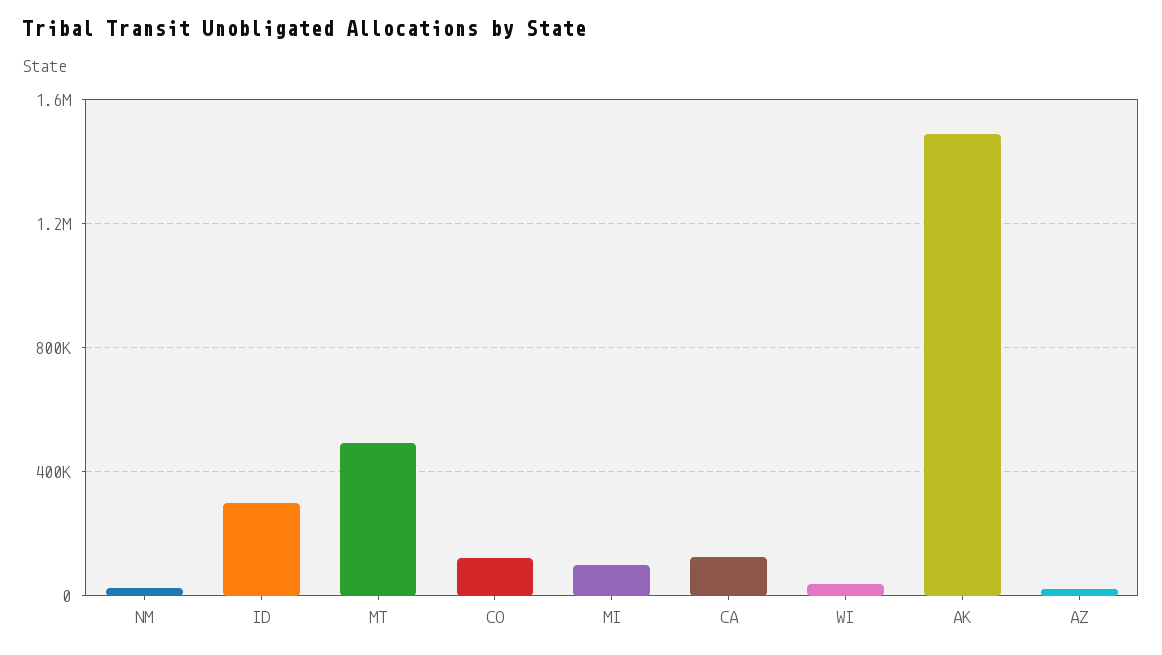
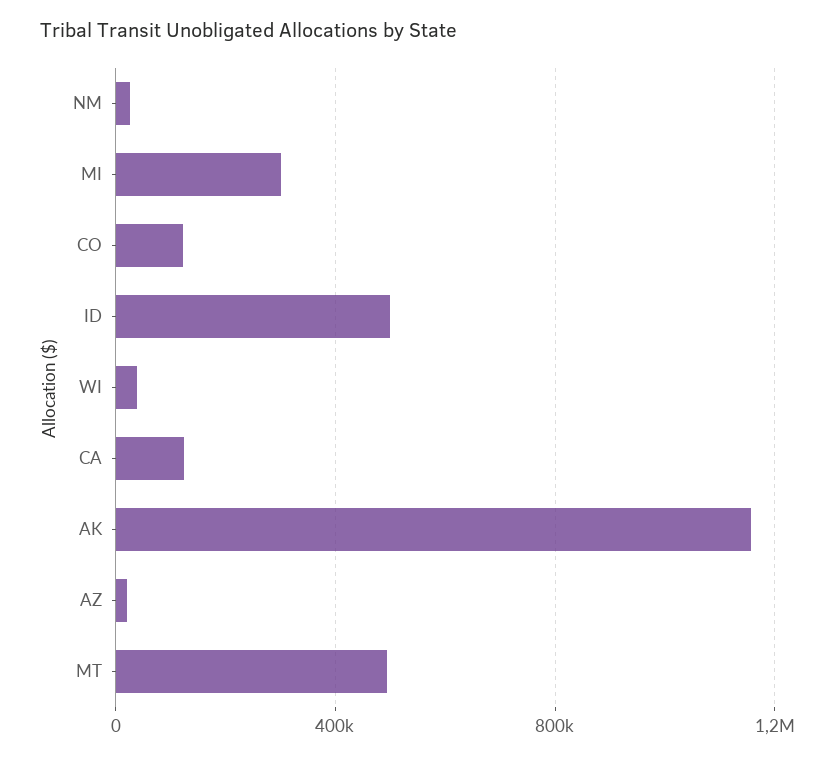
  {
    "NM": 50000,
-   "ID": 300000,
+   "ID": 500000,
    "MT": 500000,
    "CO": 100000,
-   "MI": 100000,
+   "MI": 300000,
    "CA": 150000,
    "WI": 50000,
-   "AK": 1500000,
+   "AK": 1150000,
    "AZ": 0
  }

